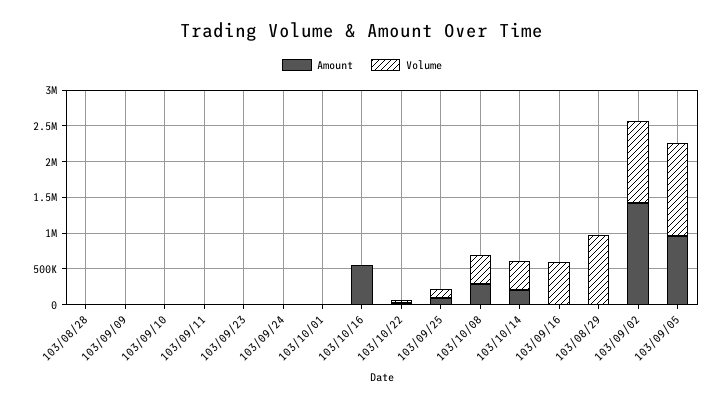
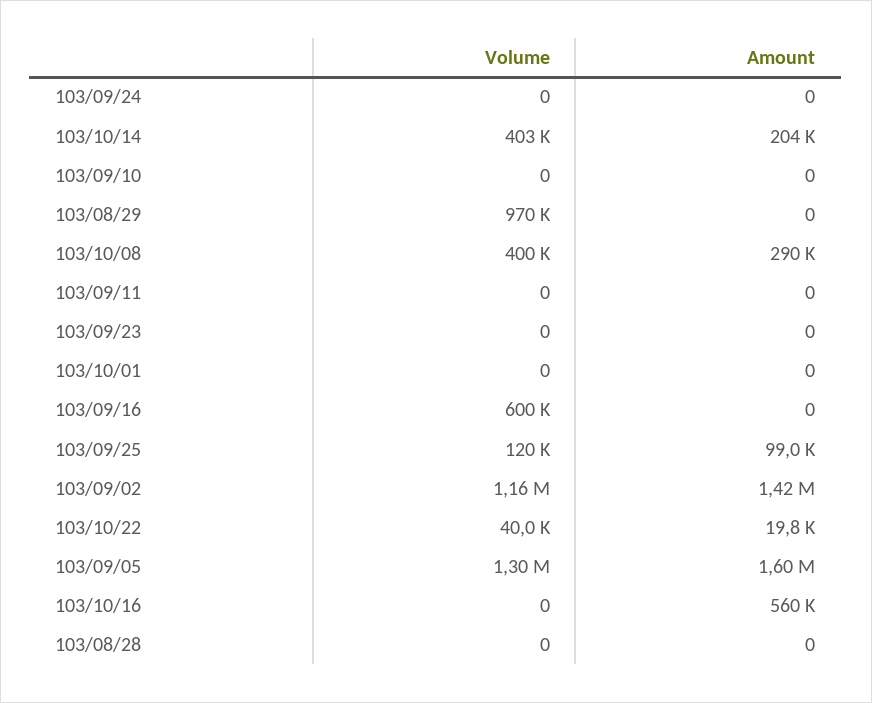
  {
    "Amount": {
      "103/08/28": 0,
-     "103/09/09": 0,
      "103/09/10": 0,
      "103/09/11": 0,
      "103/09/23": 0,
      "103/09/24": 0,
      "103/10/01": 0,
      "103/10/16": 560000,
      "103/10/22": 19800,
      "103/09/25": 99000,
      "103/10/08": 290000,
      "103/10/14": 204000,
      "103/09/16": 0,
      "103/08/29": 0,
      "103/09/02": 1420000,
-     "103/09/05": 1000000
+     "103/09/05": 1600000
    },
    "Volume": {
      "103/08/28": 0,
-     "103/09/09": 0,
      "103/09/10": 0,
      "103/09/11": 0,
      "103/09/23": 0,
      "103/09/24": 0,
      "103/10/01": 0,
      "103/10/16": 0,
      "103/10/22": 40000,
      "103/09/25": 120000,
      "103/10/08": 400000,
      "103/10/14": 403000,
      "103/09/16": 600000,
      "103/08/29": 970000,
      "103/09/02": 1160000,
      "103/09/05": 1300000
    }
  }

